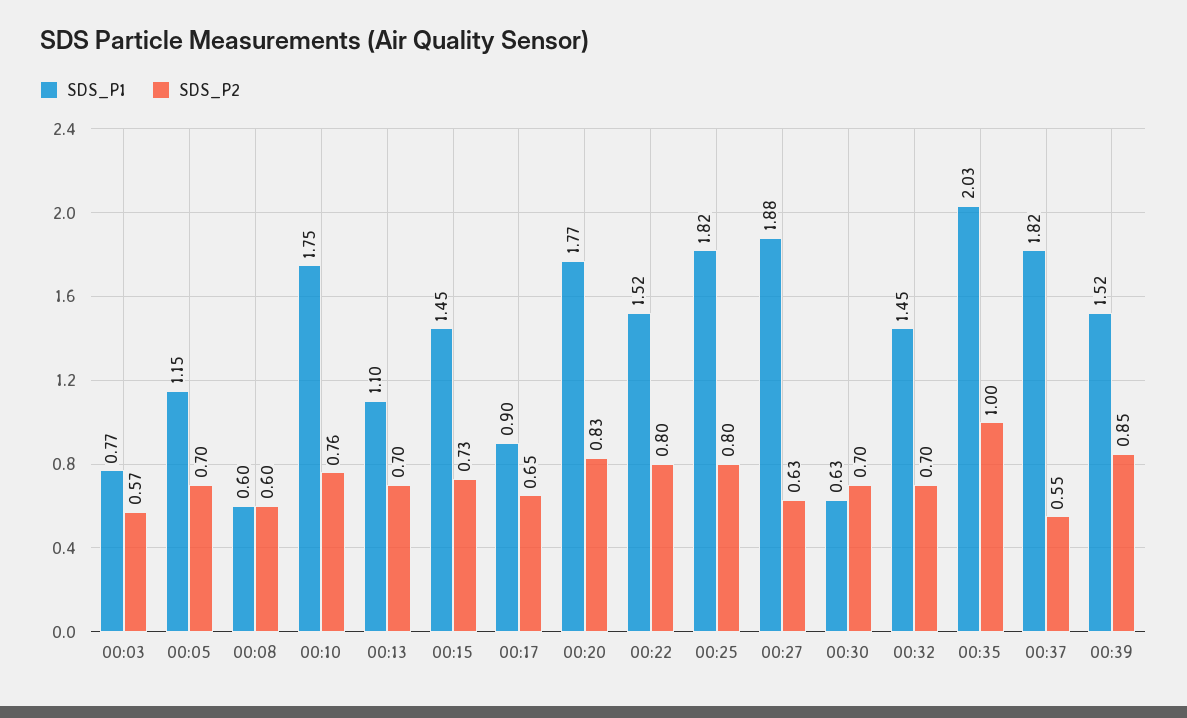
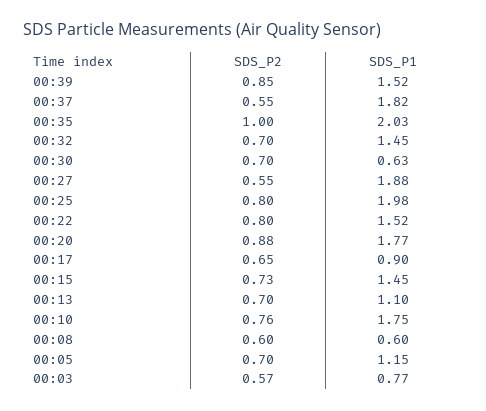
  {
    "SDS_P1": {
      "00:03": 0.77,
      "00:05": 1.15,
      "00:08": 0.6,
      "00:10": 1.75,
      "00:13": 1.1,
      "00:15": 1.45,
      "00:17": 0.9,
      "00:20": 1.77,
      "00:22": 1.52,
-     "00:25": 1.82,
+     "00:25": 1.98,
      "00:27": 1.88,
      "00:30": 0.63,
      "00:32": 1.45,
      "00:35": 2.03,
      "00:37": 1.82,
      "00:39": 1.52
    },
    "SDS_P2": {
      "00:03": 0.57,
      "00:05": 0.7,
      "00:08": 0.6,
      "00:10": 0.76,
      "00:13": 0.7,
      "00:15": 0.73,
      "00:17": 0.65,
-     "00:20": 0.83,
+     "00:20": 0.88,
      "00:22": 0.8,
      "00:25": 0.8,
-     "00:27": 0.63,
+     "00:27": 0.55,
      "00:30": 0.7,
      "00:32": 0.7,
      "00:35": 1,
      "00:37": 0.55,
      "00:39": 0.85
    }
  }

